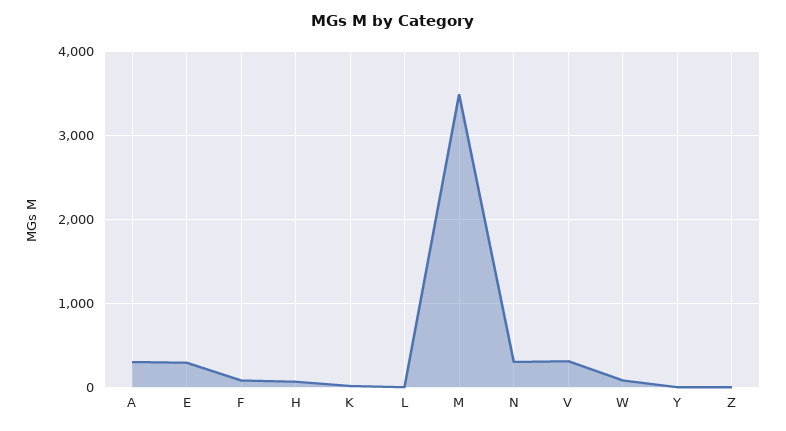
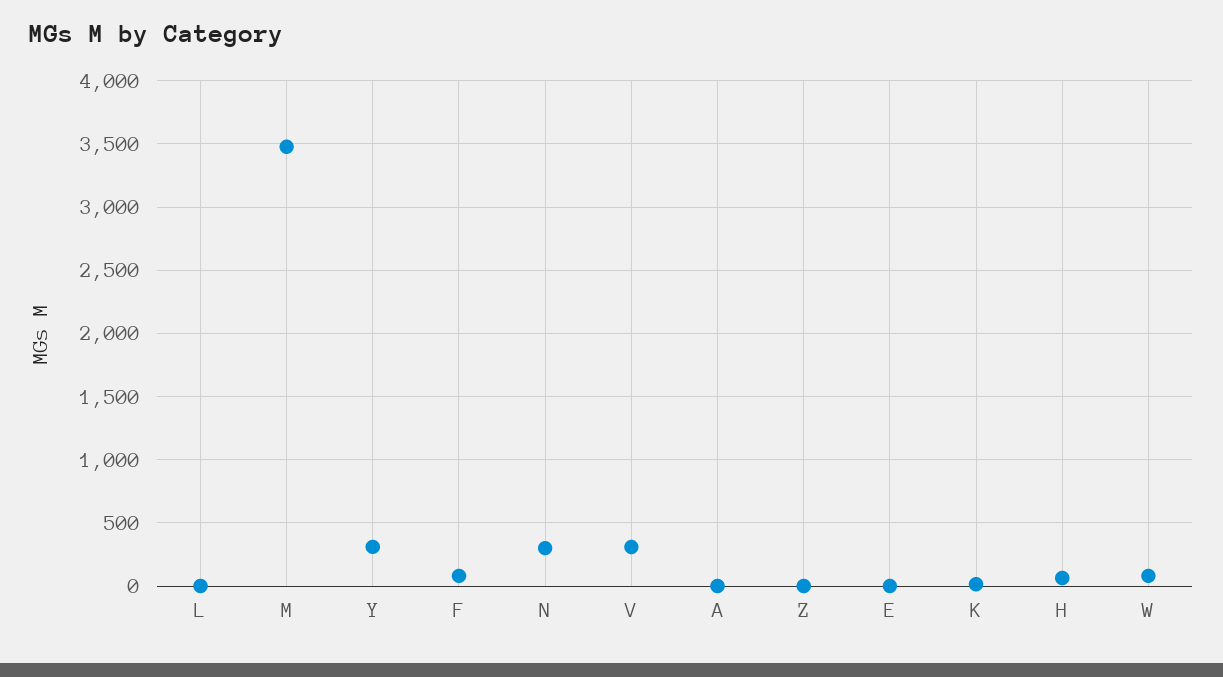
  {
-   "A": 300,
+   "A": 0,
-   "E": 300,
+   "E": 0,
    "F": 100,
    "H": 50,
    "K": 0,
    "L": 0,
    "M": 3500,
    "N": 300,
    "V": 300,
    "W": 100,
-   "Y": 0,
+   "Y": 300,
    "Z": 0
  }

